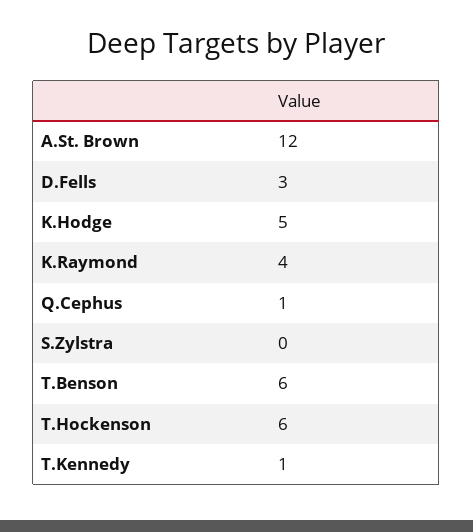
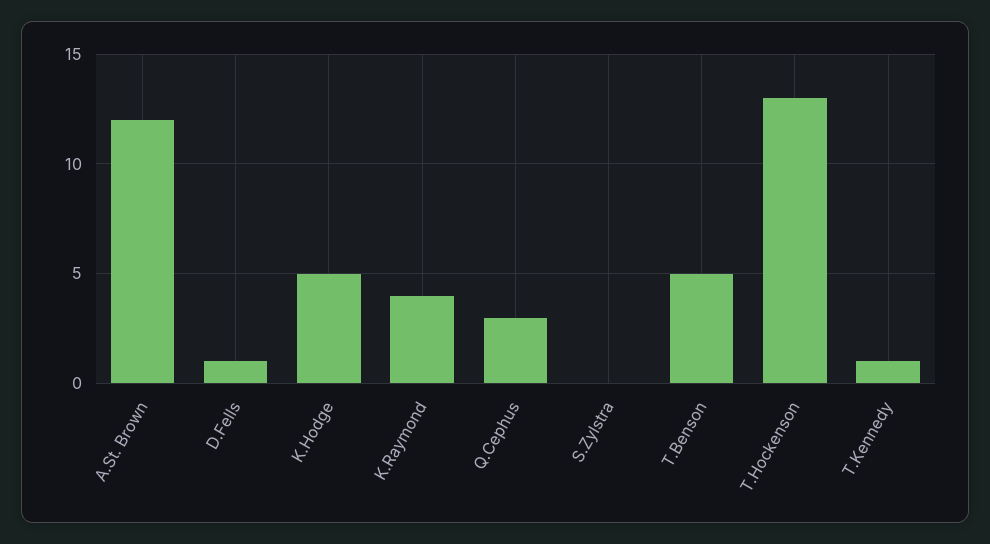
  {
    "A.St. Brown": 12,
-   "D.Fells": 3,
+   "D.Fells": 1,
    "K.Hodge": 5,
    "K.Raymond": 4,
-   "Q.Cephus": 1,
+   "Q.Cephus": 3,
    "S.Zylstra": 0,
-   "T.Benson": 6,
+   "T.Benson": 5,
-   "T.Hockenson": 6,
+   "T.Hockenson": 13,
    "T.Kennedy": 1
  }

